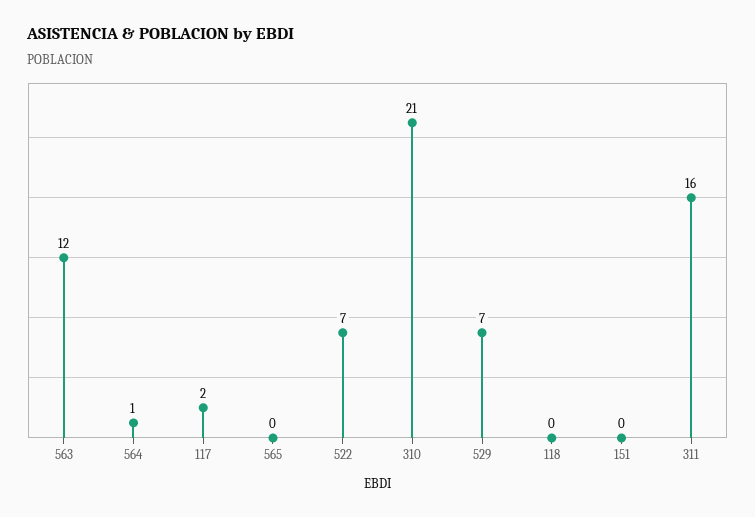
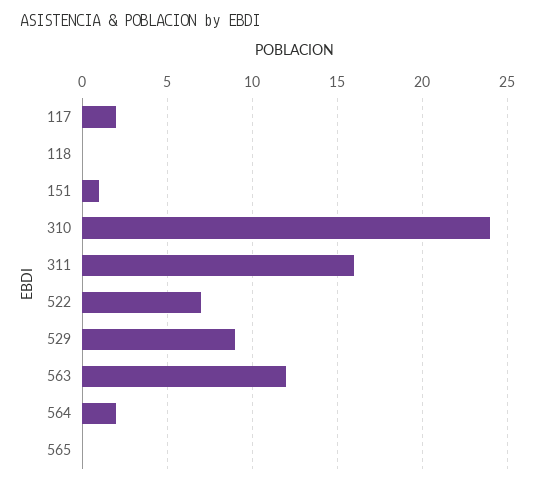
  {
    "563": 12,
-   "564": 1,
+   "564": 2,
    "117": 2,
    "565": 0,
    "522": 7,
-   "310": 21,
+   "310": 24,
-   "529": 7,
+   "529": 9,
    "118": 0,
-   "151": 0,
+   "151": 1,
    "311": 16
  }

